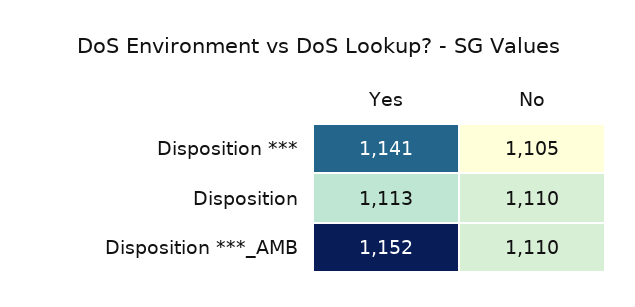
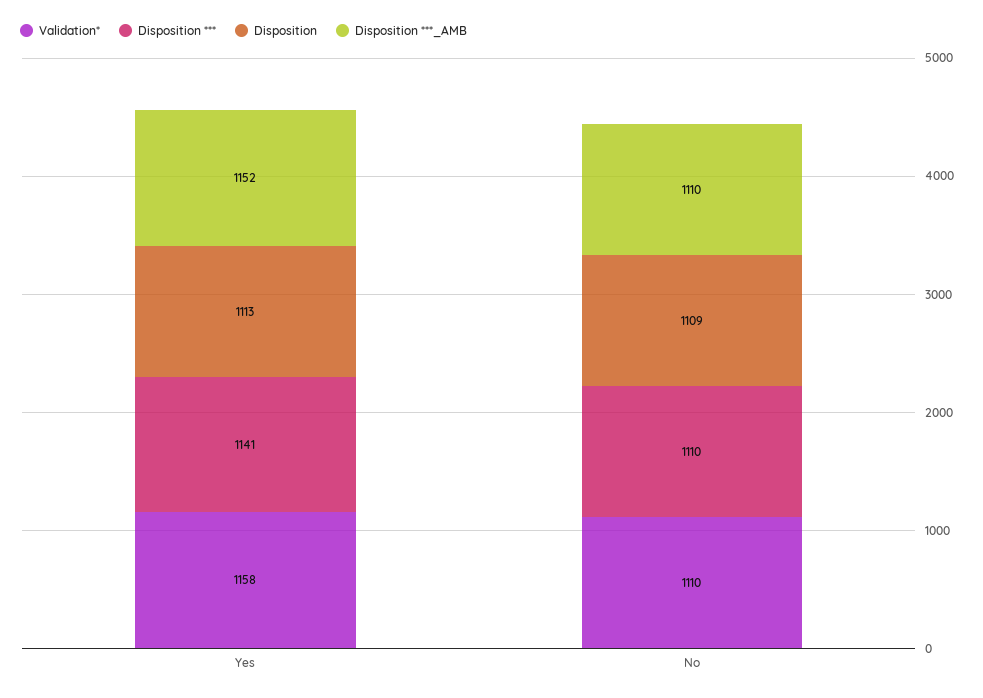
  {
    "Disposition ***": {
      "Yes": 1141,
-     "No": 1105
+     "No": 1110
    },
    "Disposition": {
      "Yes": 1113,
-     "No": 1110
+     "No": 1109
    },
    "Disposition ***_AMB": {
      "Yes": 1152,
      "No": 1110
-   }
+   },
+   "Validation*": {
+     "Yes": 1158,
+     "No": 1110
+   }
  }

